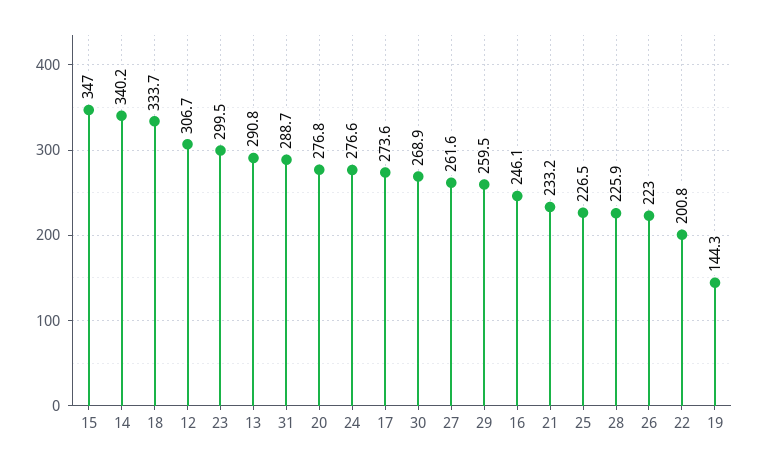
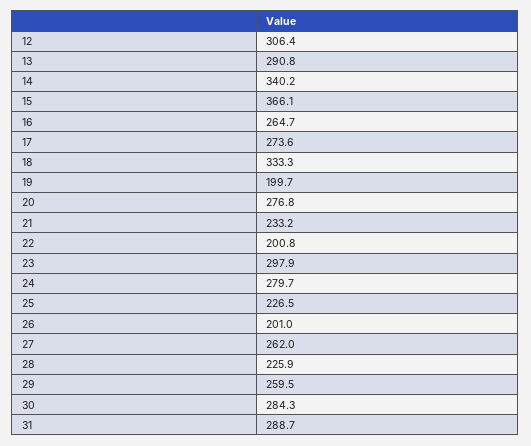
  {
-   "15": 347,
+   "15": 366.1,
    "14": 340.2,
-   "18": 333.7,
+   "18": 333.3,
-   "12": 306.7,
+   "12": 306.4,
-   "23": 299.5,
+   "23": 297.9,
    "13": 290.8,
    "31": 288.7,
    "20": 276.8,
-   "24": 276.6,
+   "24": 279.7,
    "17": 273.6,
-   "30": 268.9,
+   "30": 284.3,
-   "27": 261.6,
+   "27": 262,
    "29": 259.5,
-   "16": 246.1,
+   "16": 264.7,
    "21": 233.2,
    "25": 226.5,
    "28": 225.9,
-   "26": 223,
+   "26": 201,
    "22": 200.8,
-   "19": 144.3
+   "19": 199.7
  }

